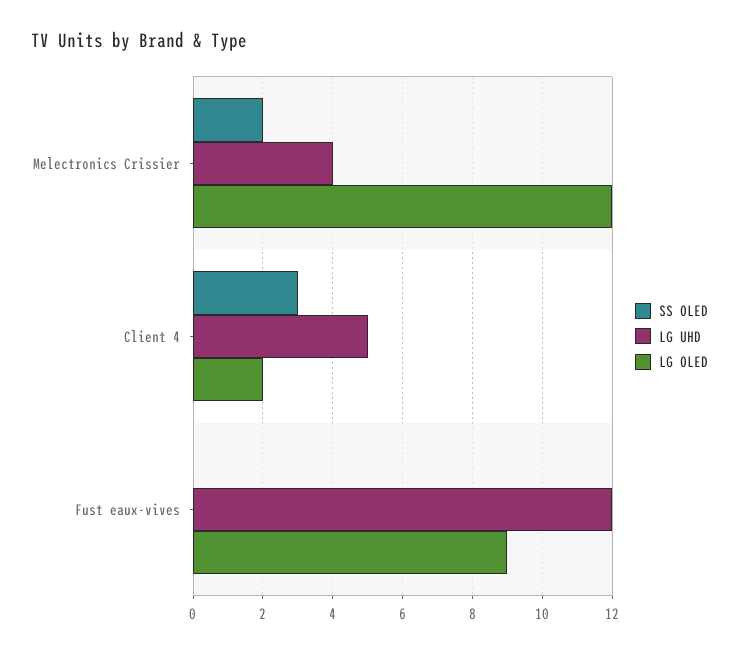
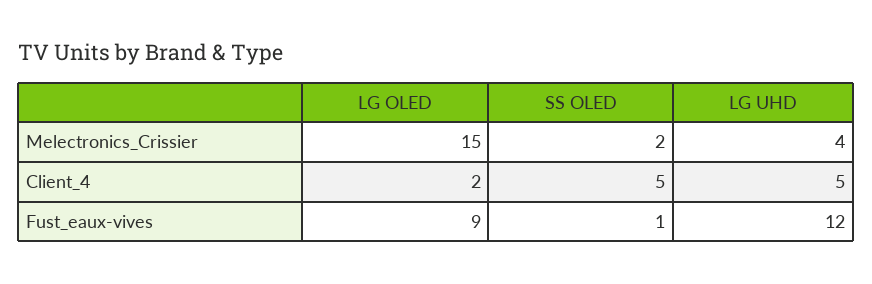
  {
    "SS OLED": {
      "Melectronics Crissier": 2,
-     "Client 4": 3,
+     "Client 4": 5,
-     "Fust eaux-vives": 0
+     "Fust eaux-vives": 1
    },
    "LG UHD": {
      "Melectronics Crissier": 4,
      "Client 4": 5,
      "Fust eaux-vives": 12
    },
    "LG OLED": {
-     "Melectronics Crissier": 12,
+     "Melectronics Crissier": 15,
      "Client 4": 2,
      "Fust eaux-vives": 9
    }
  }

